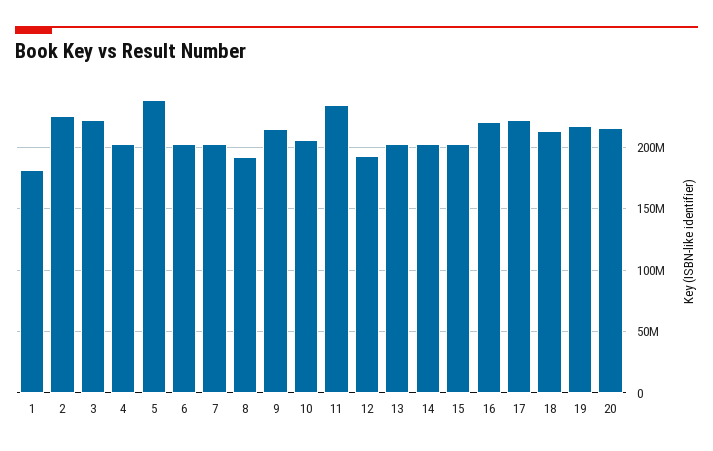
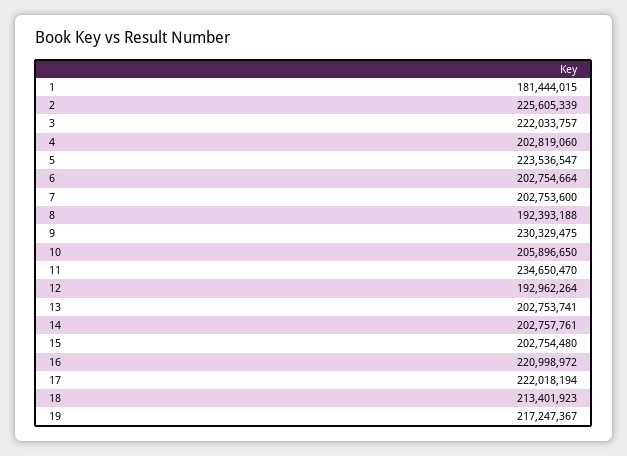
  {
    "1": 181444015,
    "2": 225605339,
    "3": 222033757,
    "4": 202819060,
-   "5": 240000000,
+   "5": 223536547,
    "6": 202754664,
    "7": 202753600,
    "8": 192393188,
-   "9": 215000000,
+   "9": 230329475,
    "10": 205896650,
    "11": 234650470,
    "12": 192962264,
    "13": 202753741,
    "14": 202757761,
    "15": 202754480,
    "16": 220998972,
    "17": 222018194,
    "18": 213401923,
-   "19": 217247367,
+   "19": 217247367
-   "20": 215000000
  }

